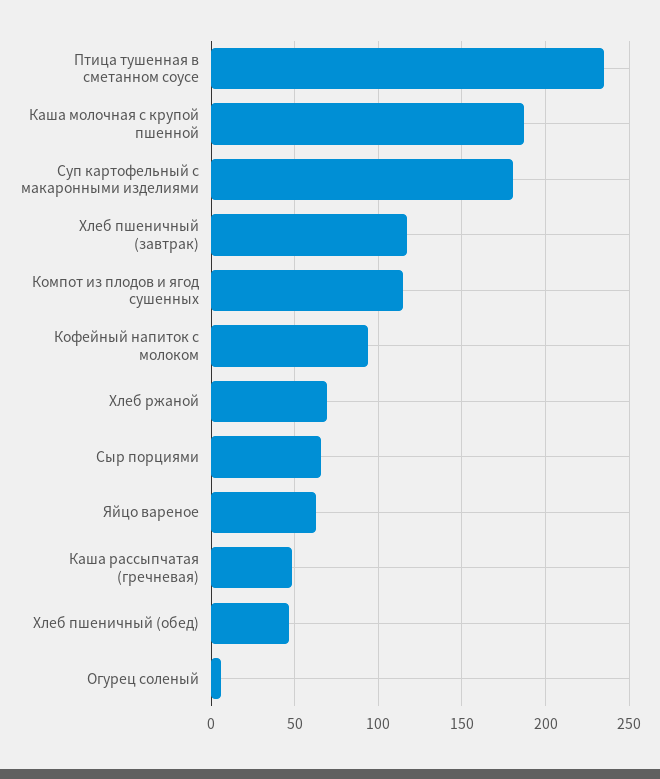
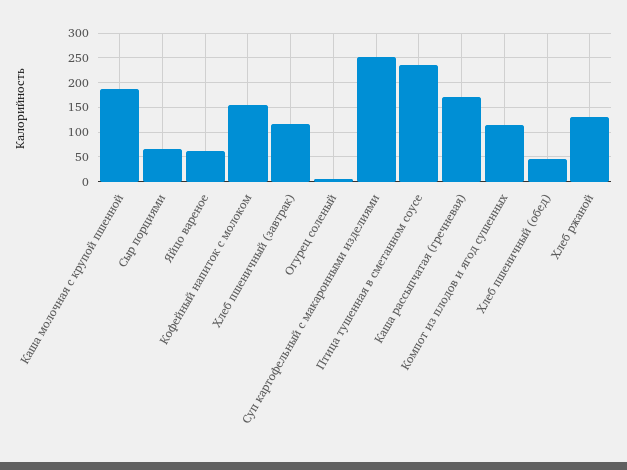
  {
    "Птица тушенная в сметанном соусе": 235,
    "Каша молочная с крупой пшенной": 185,
-   "Суп картофельный с макаронными изделиями": 180,
+   "Суп картофельный с макаронными изделиями": 250,
    "Хлеб пшеничный (завтрак)": 115,
    "Компот из плодов и ягод сушенных": 115,
-   "Кофейный напиток с молоком": 95,
+   "Кофейный напиток с молоком": 150,
-   "Хлеб ржаной": 70,
+   "Хлеб ржаной": 125,
    "Сыр порциями": 65,
    "Яйцо вареное": 65,
-   "Каша рассыпчатая (гречневая)": 50,
+   "Каша рассыпчатая (гречневая)": 175,
    "Хлеб пшеничный (обед)": 45,
    "Огурец соленый": 5
  }

